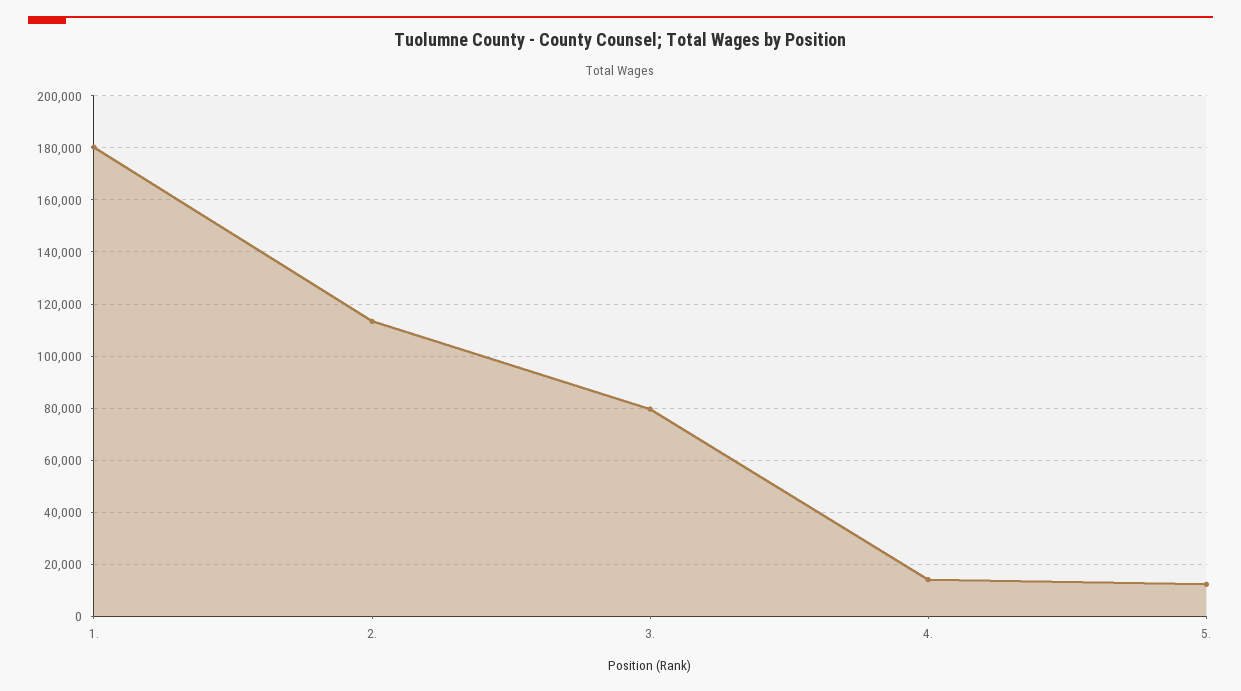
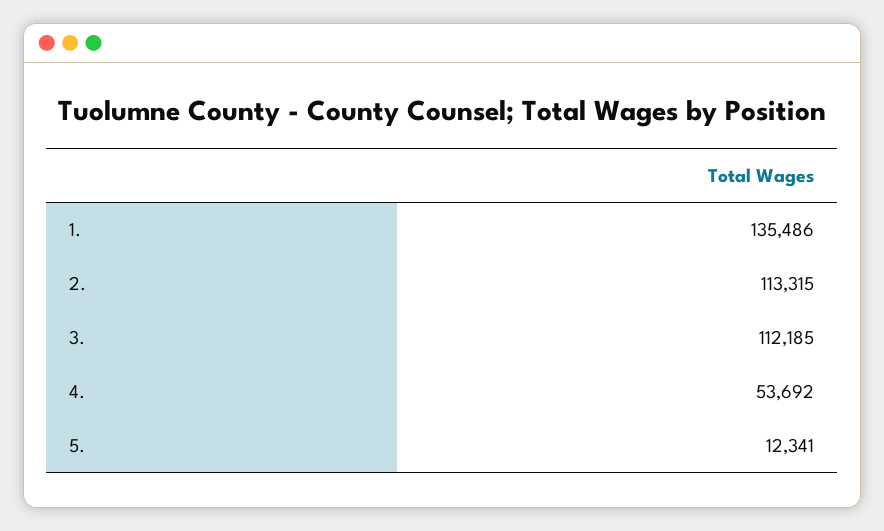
  {
-   "1.": 180000,
+   "1.": 135486,
    "2.": 113315,
-   "3.": 80000,
+   "3.": 112185,
-   "4.": 15000,
+   "4.": 53692,
    "5.": 12341
  }

